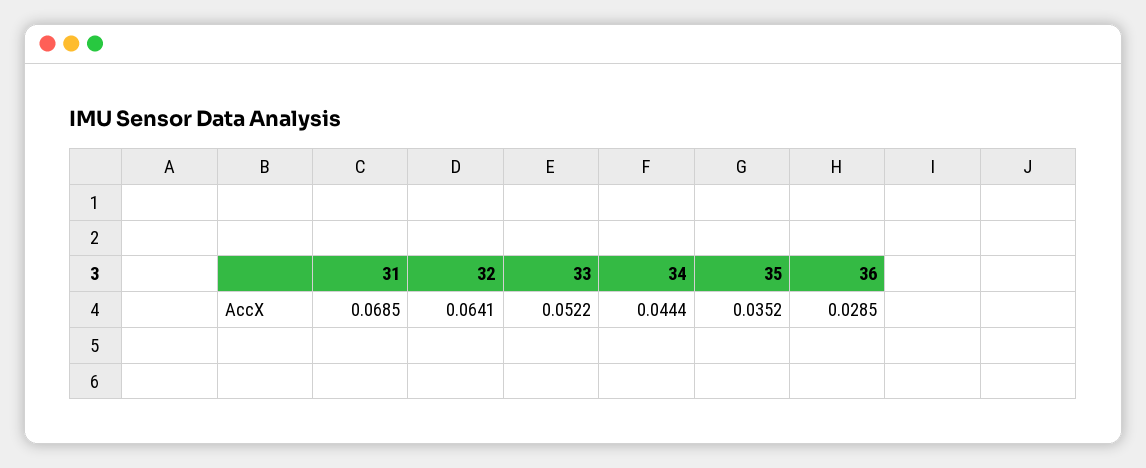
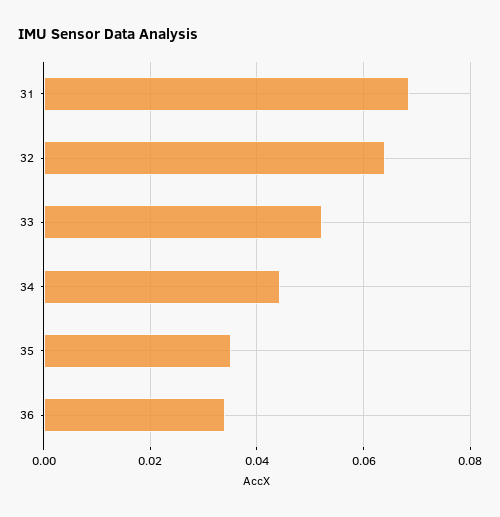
  {
    "31": 0.0685,
    "32": 0.0641,
    "33": 0.0522,
    "34": 0.0444,
    "35": 0.0352,
-   "36": 0.0285
+   "36": 0.034
  }

